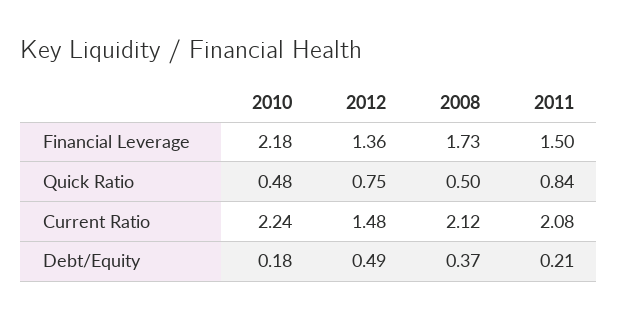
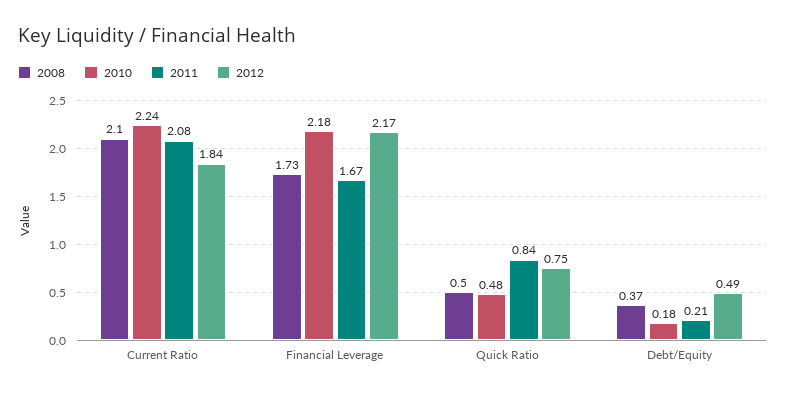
  {
    "2010": {
      "Financial Leverage": 2.18,
      "Quick Ratio": 0.48,
      "Current Ratio": 2.24,
      "Debt/Equity": 0.18
    },
    "2012": {
-     "Financial Leverage": 1.36,
+     "Financial Leverage": 2.17,
      "Quick Ratio": 0.75,
-     "Current Ratio": 1.48,
+     "Current Ratio": 1.84,
      "Debt/Equity": 0.49
    },
    "2008": {
      "Financial Leverage": 1.73,
      "Quick Ratio": 0.5,
-     "Current Ratio": 2.12,
+     "Current Ratio": 2.1,
      "Debt/Equity": 0.37
    },
    "2011": {
-     "Financial Leverage": 1.5,
+     "Financial Leverage": 1.67,
      "Quick Ratio": 0.84,
      "Current Ratio": 2.08,
      "Debt/Equity": 0.21
    }
  }

